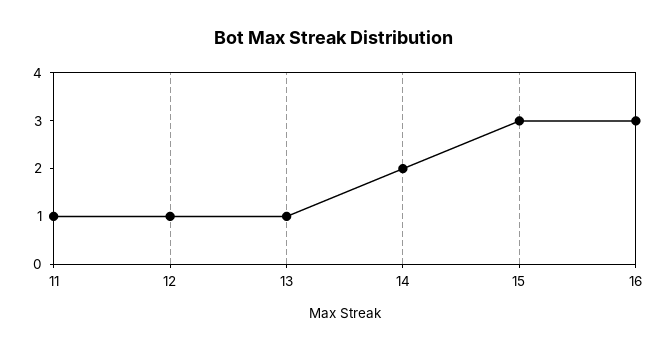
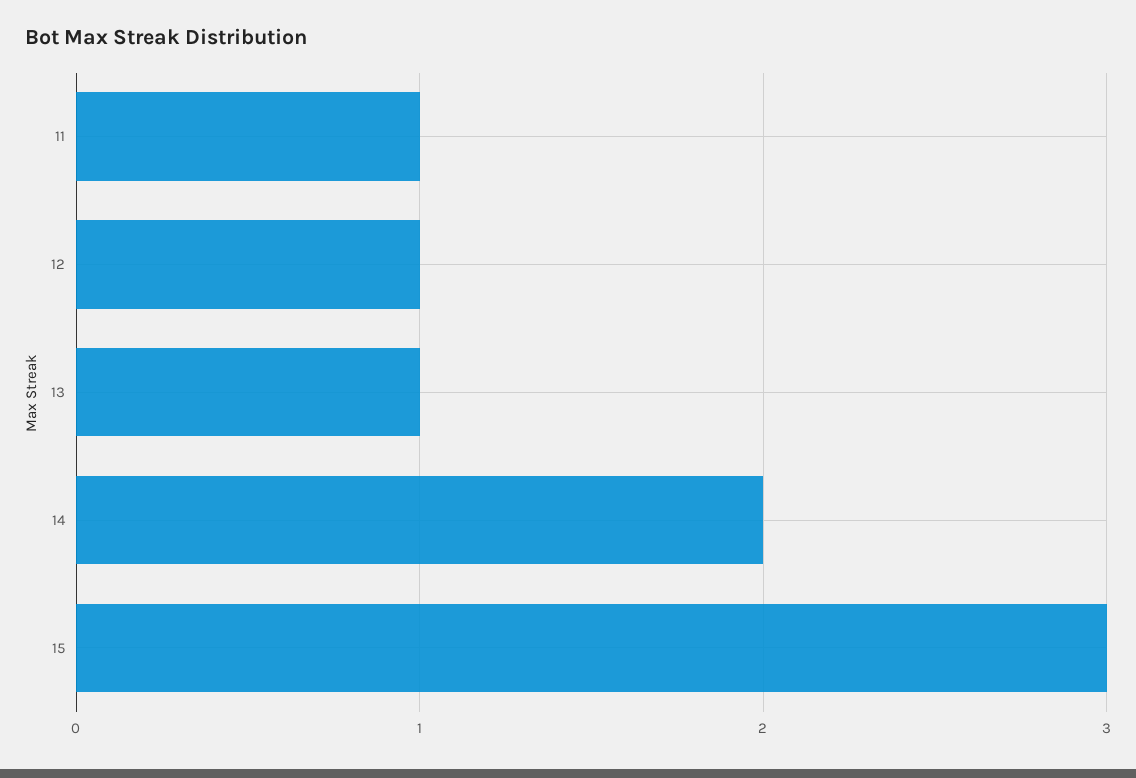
  {
    "11": 1,
    "12": 1,
    "13": 1,
    "14": 2,
-   "15": 3,
+   "15": 3
-   "16": 3
  }

